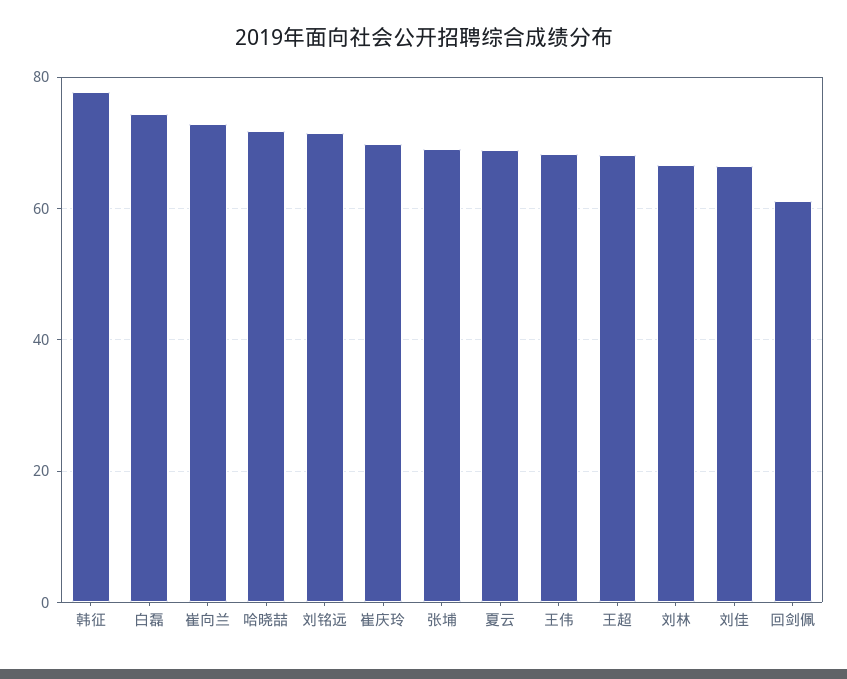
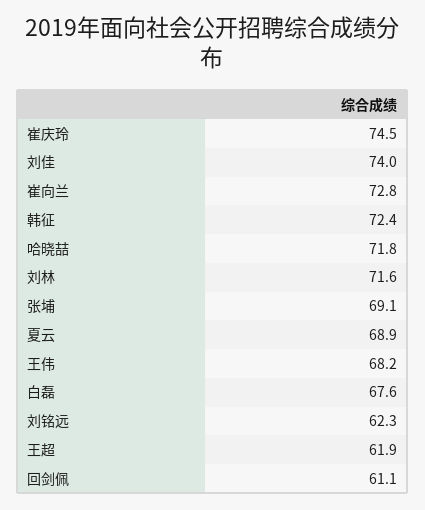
  {
-   "韩征": 78,
+   "韩征": 72.4,
-   "白磊": 74,
+   "白磊": 67.6,
    "崔向兰": 72.8,
    "哈晓喆": 71.8,
-   "刘铭远": 72,
+   "刘铭远": 62.3,
-   "崔庆玲": 70,
+   "崔庆玲": 74.5,
    "张埔": 69.1,
    "夏云": 68.9,
    "王伟": 68.2,
-   "王超": 68,
+   "王超": 61.9,
-   "刘林": 66,
+   "刘林": 71.6,
-   "刘佳": 66,
+   "刘佳": 74,
    "回剑佩": 61.1
  }

